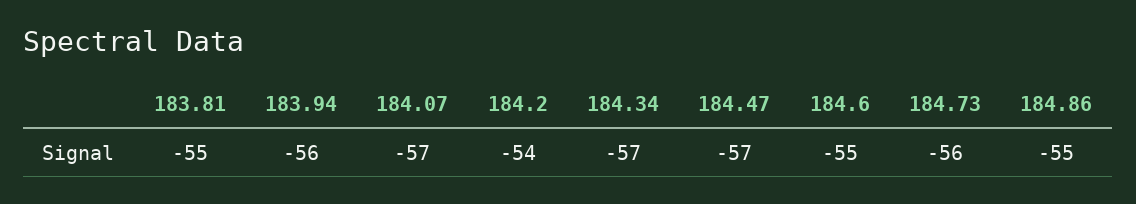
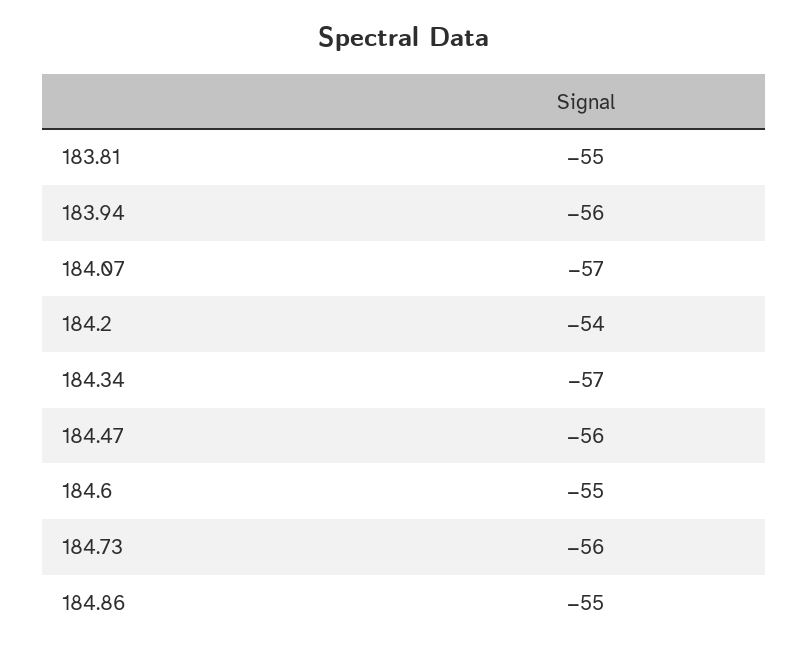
  {
    "183.81": -55,
    "183.94": -56,
    "184.07": -57,
    "184.2": -54,
    "184.34": -57,
-   "184.47": -57,
+   "184.47": -56,
    "184.6": -55,
    "184.73": -56,
    "184.86": -55
  }

